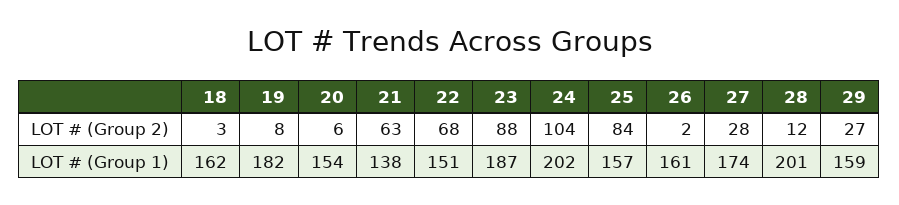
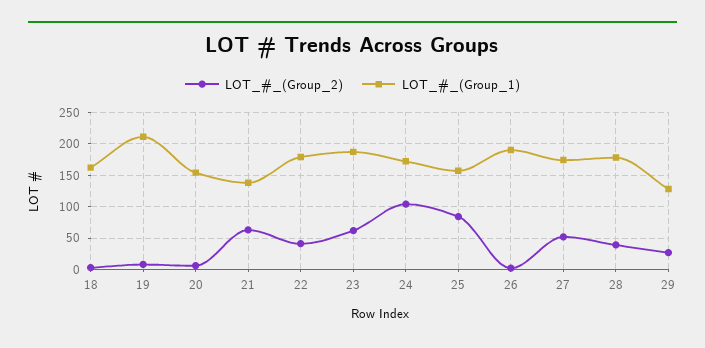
  {
    "LOT # (Group 2)": {
      "18": 3,
      "19": 8,
      "20": 6,
      "21": 63,
-     "22": 68,
+     "22": 40,
-     "23": 88,
+     "23": 60,
      "24": 104,
      "25": 84,
      "26": 2,
-     "27": 28,
+     "27": 50,
-     "28": 12,
+     "28": 40,
      "29": 27
    },
    "LOT # (Group 1)": {
      "18": 162,
-     "19": 182,
+     "19": 210,
      "20": 154,
      "21": 138,
-     "22": 151,
+     "22": 180,
      "23": 187,
-     "24": 202,
+     "24": 170,
      "25": 157,
-     "26": 161,
+     "26": 190,
      "27": 174,
-     "28": 201,
+     "28": 180,
-     "29": 159
+     "29": 130
    }
  }

